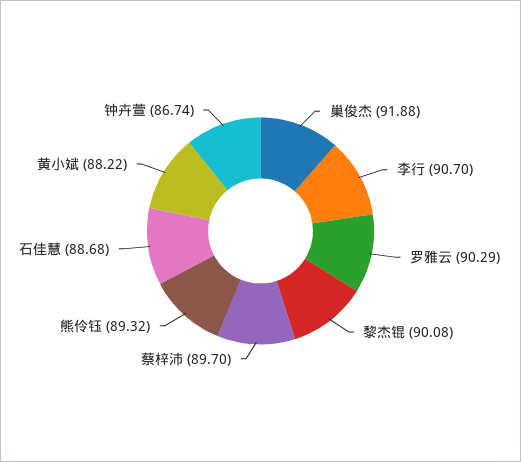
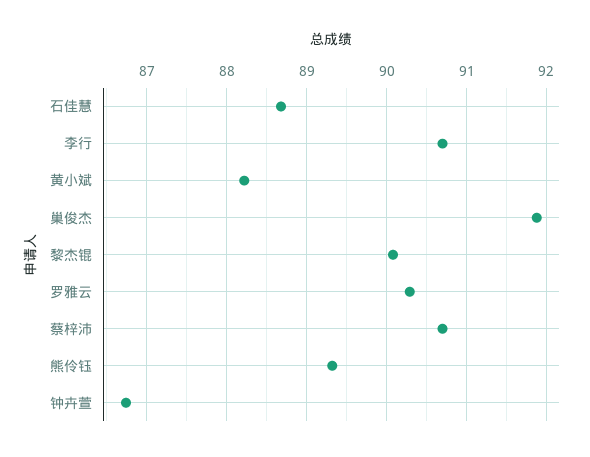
  {
    "巢俊杰": 91.88,
    "李行": 90.7,
    "罗雅云": 90.29,
    "黎杰锟": 90.08,
-   "蔡梓沛": 89.7,
+   "蔡梓沛": 90.7,
    "熊伶钰": 89.32,
    "石佳慧": 88.68,
    "黄小斌": 88.22,
    "钟卉萱": 86.74
  }

